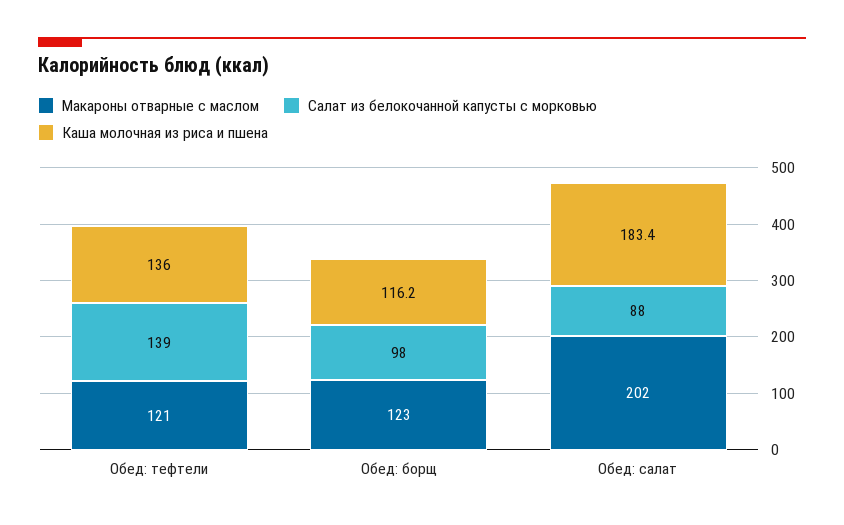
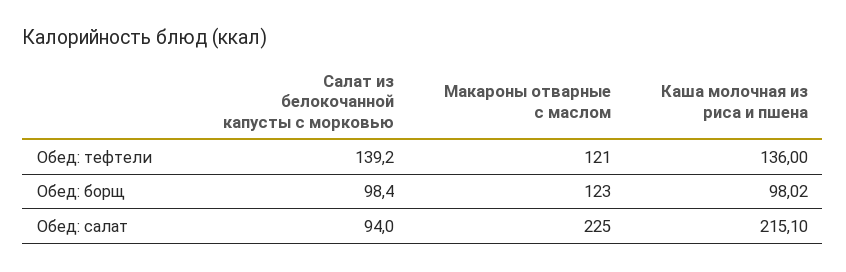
  {
    "Макароны отварные с маслом": {
      "Обед: тефтели": 121,
      "Обед: борщ": 123,
-     "Обед: салат": 202
+     "Обед: салат": 225
    },
    "Салат из белокочанной капусты с морковью": {
      "Обед: тефтели": 139.2,
      "Обед: борщ": 98.4,
-     "Обед: салат": 88
+     "Обед: салат": 94
    },
    "Каша молочная из риса и пшена": {
      "Обед: тефтели": 136,
-     "Обед: борщ": 116.2,
+     "Обед: борщ": 98.02,
-     "Обед: салат": 183.4
+     "Обед: салат": 215.1
    }
  }

